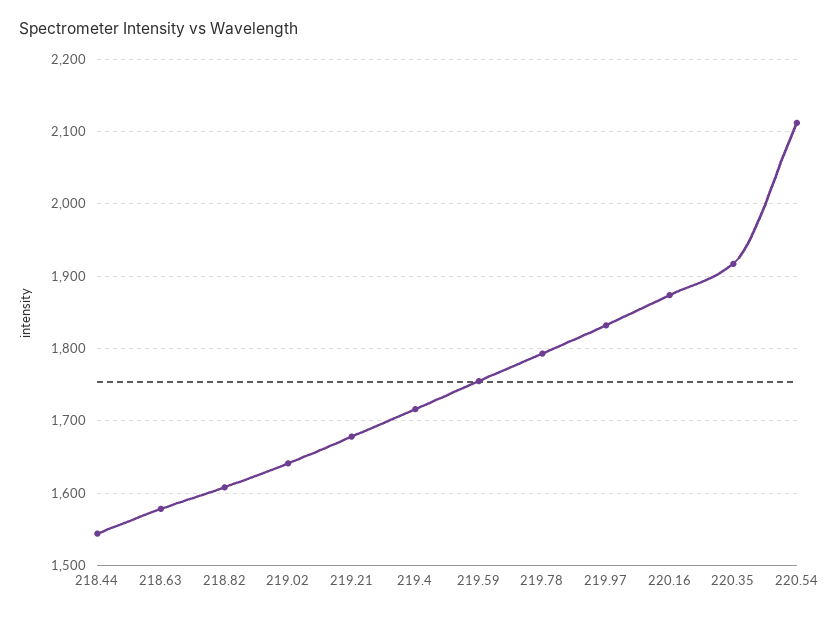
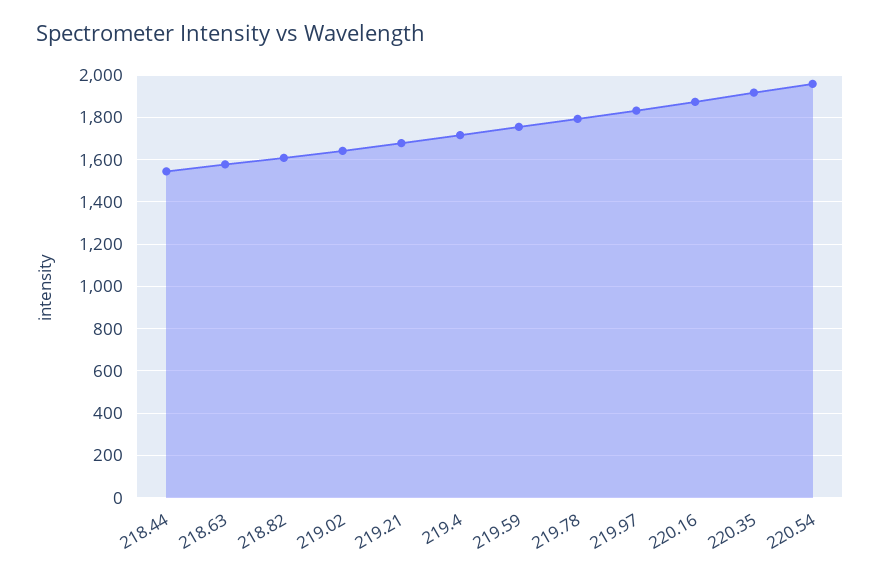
  {
    "218.44": 1540,
    "218.63": 1580,
    "218.82": 1610,
    "219.02": 1640,
    "219.21": 1680,
    "219.4": 1720,
    "219.59": 1760,
    "219.78": 1790,
    "219.97": 1830,
    "220.16": 1870,
    "220.35": 1920,
-   "220.54": 2110
+   "220.54": 1950
  }

